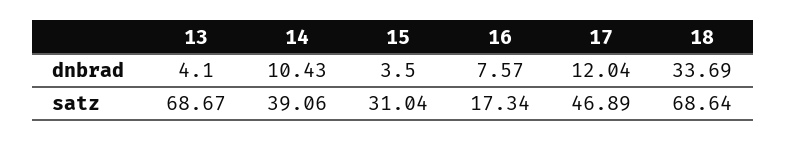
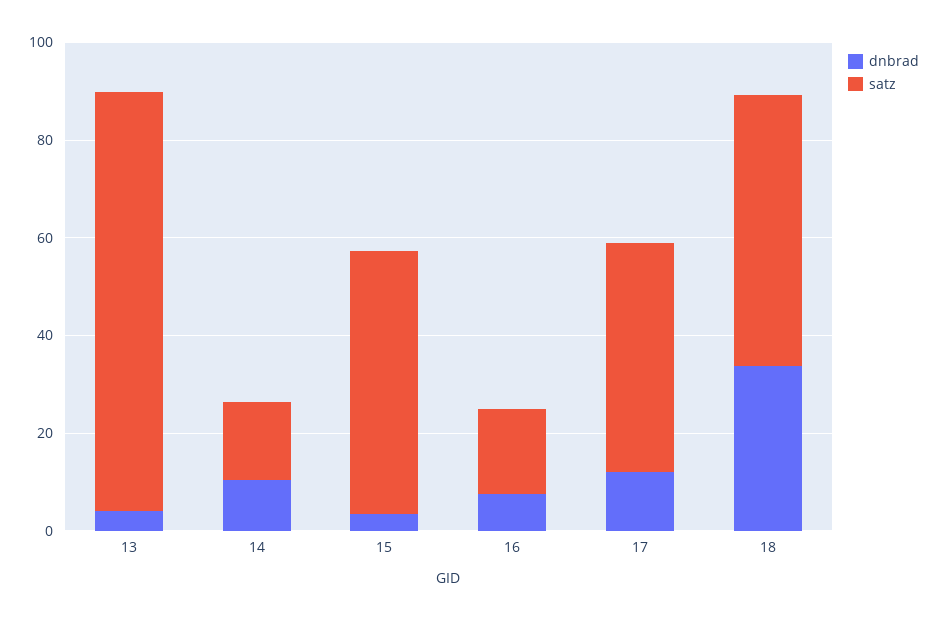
  {
    "dnbrad": {
      "13": 4.1,
      "14": 10.43,
      "15": 3.5,
      "16": 7.57,
      "17": 12.04,
      "18": 33.69
    },
    "satz": {
-     "13": 68.67,
+     "13": 85,
-     "14": 39.06,
+     "14": 15,
-     "15": 31.04,
+     "15": 55,
      "16": 17.34,
      "17": 46.89,
-     "18": 68.64
+     "18": 55
    }
  }

